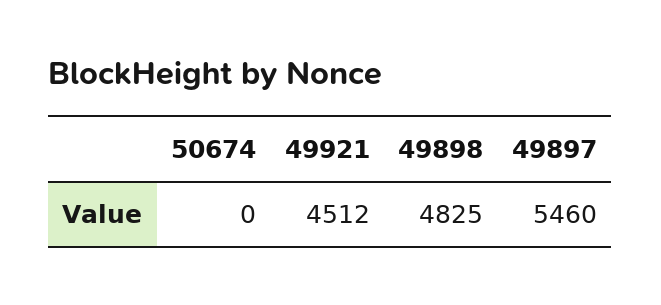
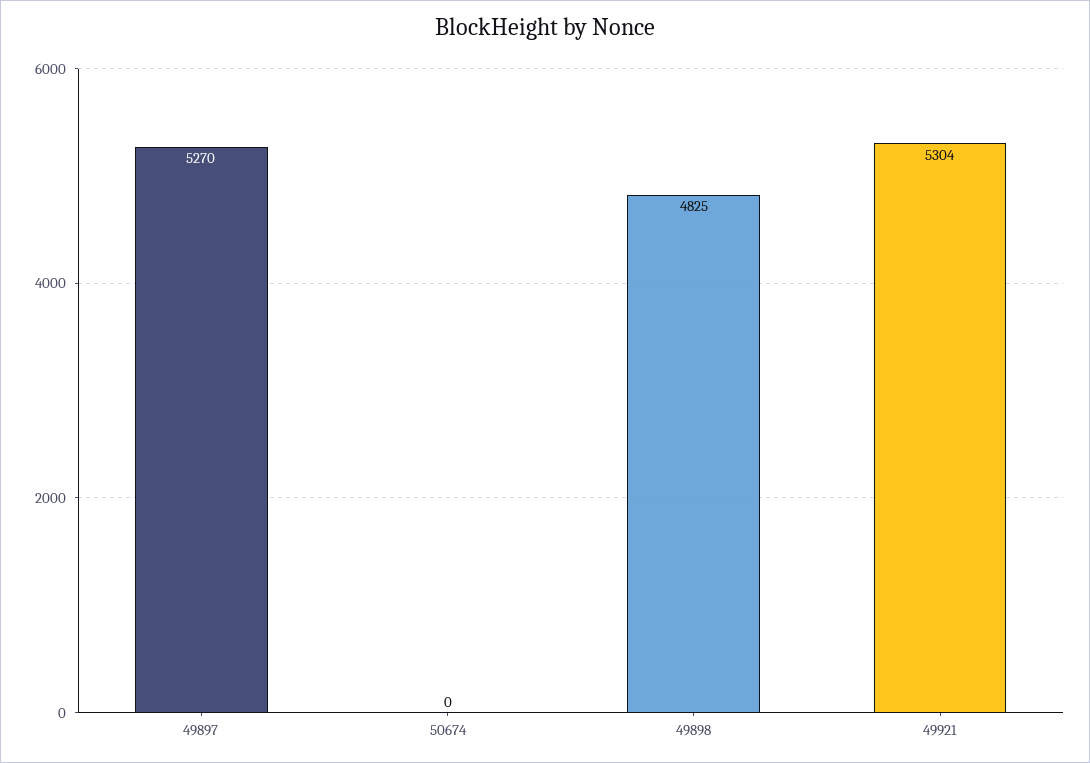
  {
    "50674": 0,
-   "49921": 4512,
+   "49921": 5304,
    "49898": 4825,
-   "49897": 5460
+   "49897": 5270
  }

